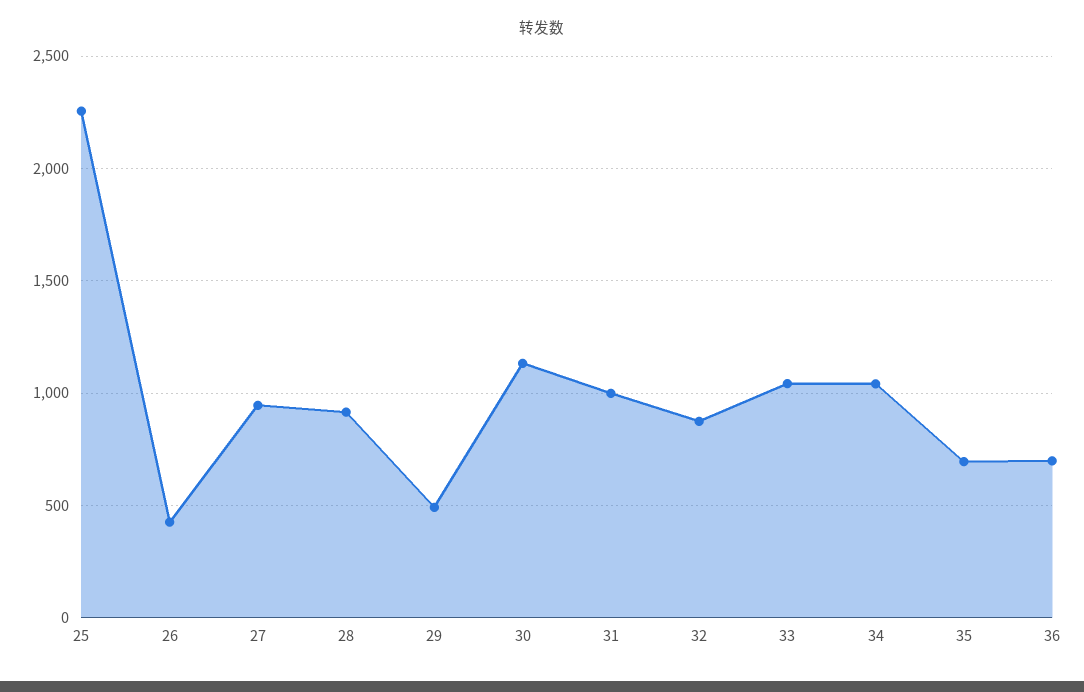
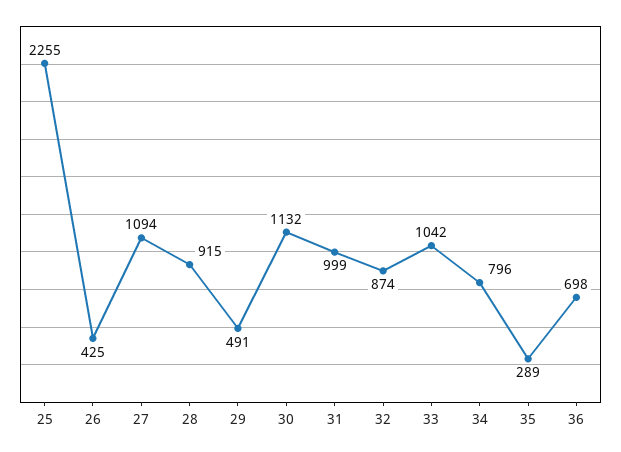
  {
    "25": 2255,
    "26": 425,
-   "27": 950,
+   "27": 1094,
    "28": 915,
    "29": 491,
    "30": 1132,
    "31": 999,
    "32": 874,
    "33": 1042,
-   "34": 1050,
+   "34": 796,
-   "35": 700,
+   "35": 289,
    "36": 698
  }

